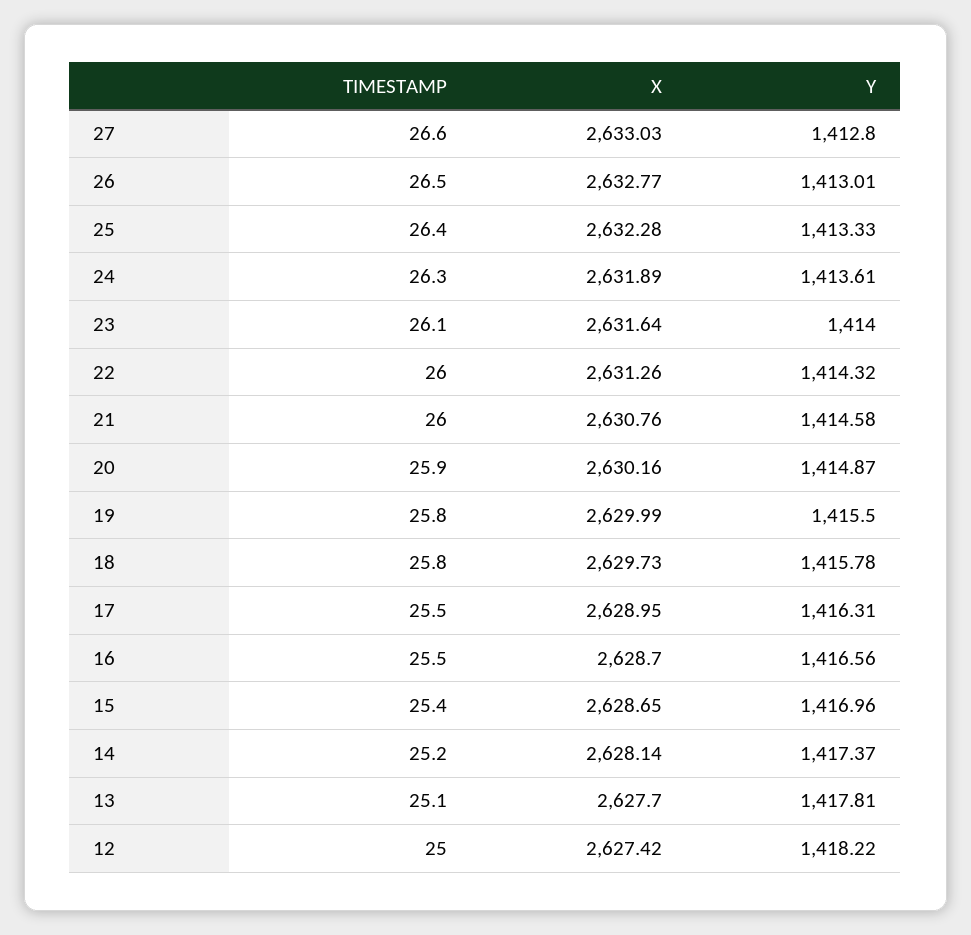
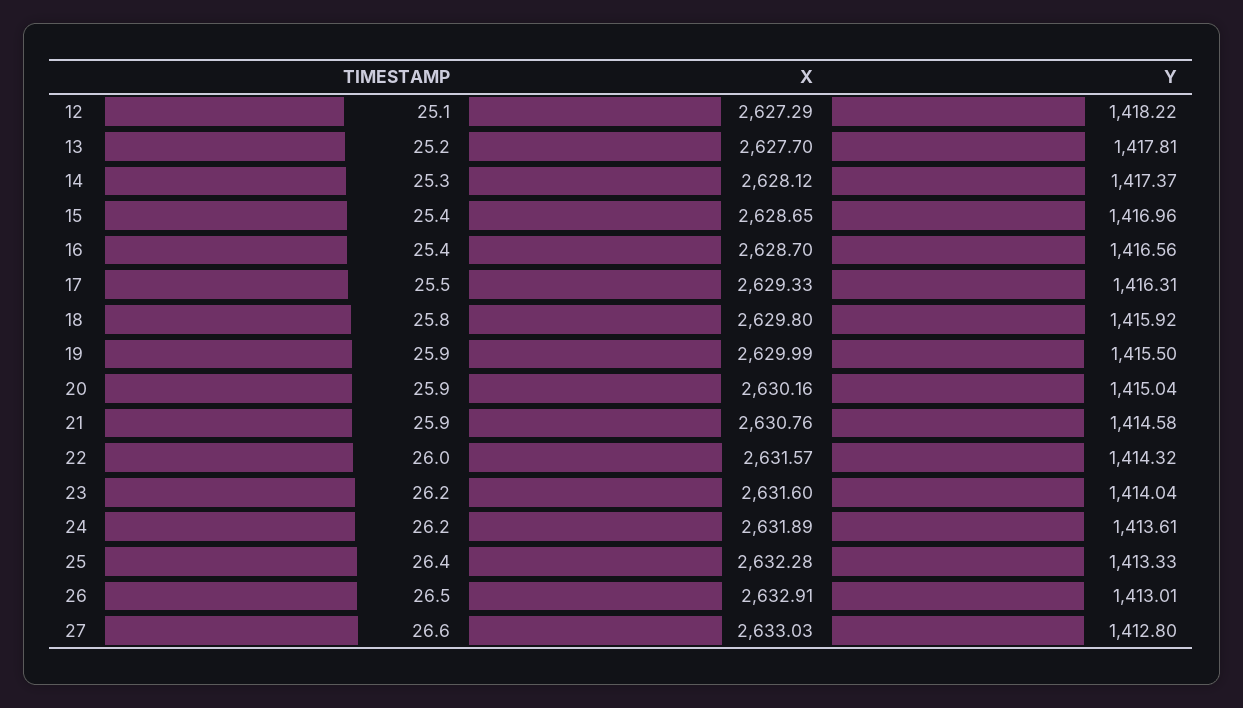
  {
    "TIMESTAMP": {
      "27": 26.6,
      "26": 26.5,
      "25": 26.4,
-     "24": 26.3,
+     "24": 26.2,
-     "23": 26.1,
+     "23": 26.2,
      "22": 26,
-     "21": 26,
+     "21": 25.9,
      "20": 25.9,
-     "19": 25.8,
+     "19": 25.9,
      "18": 25.8,
      "17": 25.5,
-     "16": 25.5,
+     "16": 25.4,
      "15": 25.4,
-     "14": 25.2,
+     "14": 25.3,
-     "13": 25.1,
+     "13": 25.2,
-     "12": 25
+     "12": 25.1
    },
    "X": {
      "27": 2633.03,
-     "26": 2632.77,
+     "26": 2632.91,
      "25": 2632.28,
      "24": 2631.89,
-     "23": 2631.64,
+     "23": 2631.6,
-     "22": 2631.26,
+     "22": 2631.57,
      "21": 2630.76,
      "20": 2630.16,
      "19": 2629.99,
-     "18": 2629.73,
+     "18": 2629.8,
-     "17": 2628.95,
+     "17": 2629.33,
      "16": 2628.7,
      "15": 2628.65,
-     "14": 2628.14,
+     "14": 2628.12,
      "13": 2627.7,
-     "12": 2627.42
+     "12": 2627.29
    },
    "Y": {
      "27": 1412.8,
      "26": 1413.01,
      "25": 1413.33,
      "24": 1413.61,
-     "23": 1414,
+     "23": 1414.04,
      "22": 1414.32,
      "21": 1414.58,
-     "20": 1414.87,
+     "20": 1415.04,
      "19": 1415.5,
-     "18": 1415.78,
+     "18": 1415.92,
      "17": 1416.31,
      "16": 1416.56,
      "15": 1416.96,
      "14": 1417.37,
      "13": 1417.81,
      "12": 1418.22
    }
  }

